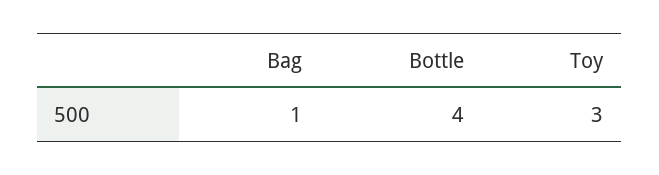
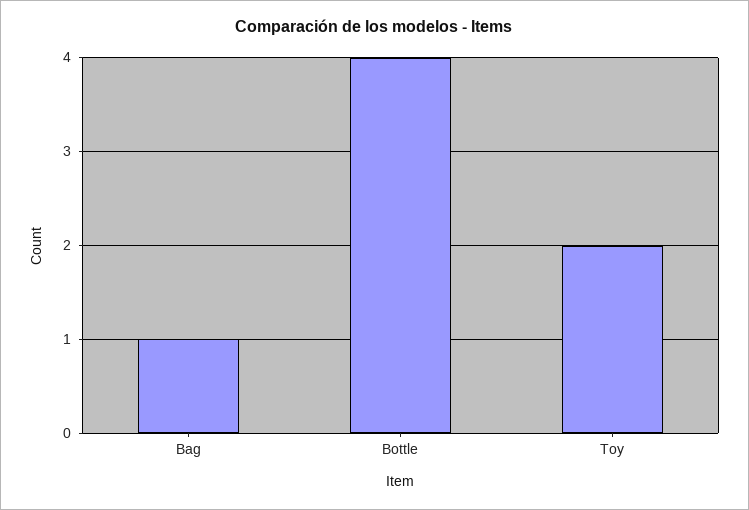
  {
    "Bag": 1,
    "Bottle": 4,
-   "Toy": 3
+   "Toy": 2
  }

